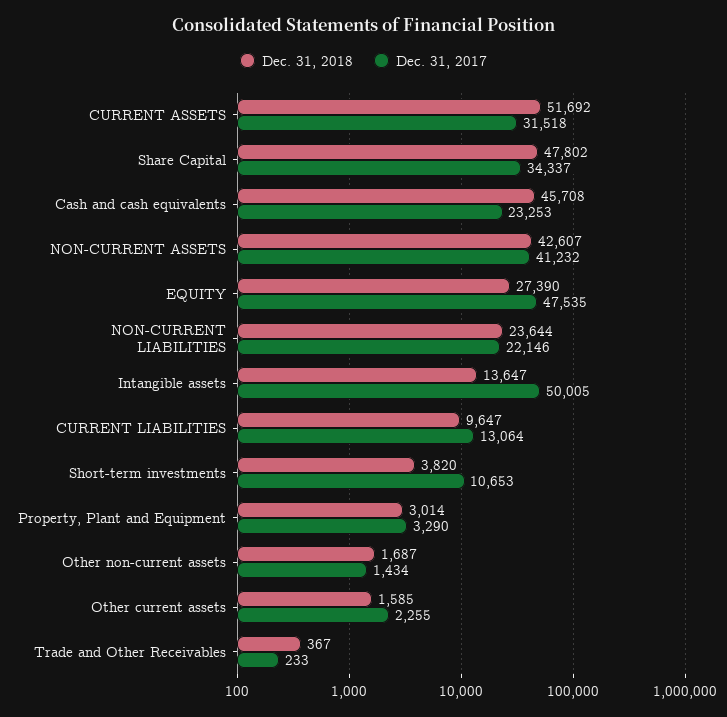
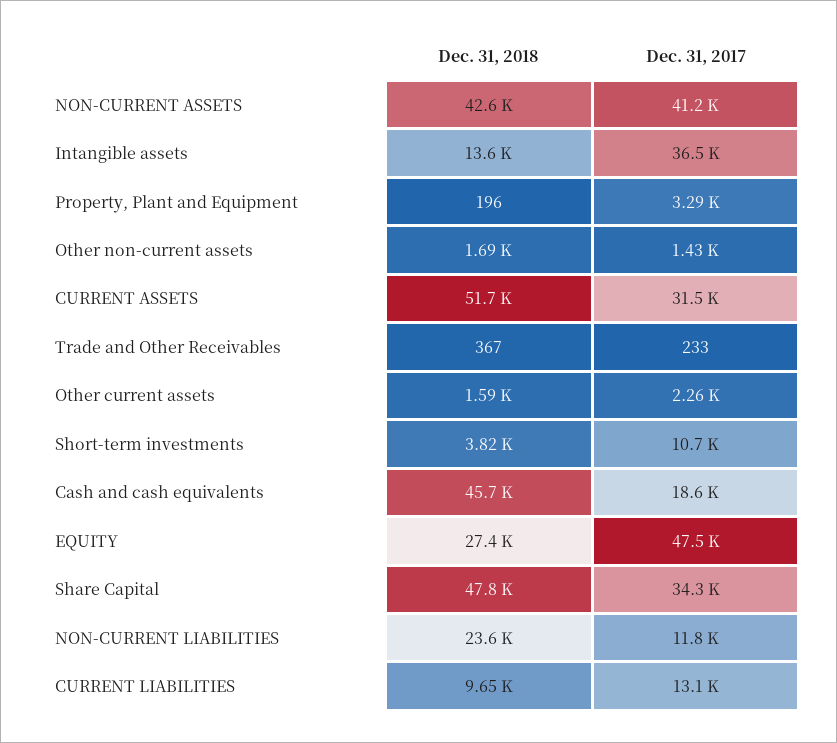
  {
    "Dec. 31, 2018": {
      "CURRENT ASSETS": 51692,
      "Share Capital": 47802,
      "Cash and cash equivalents": 45708,
      "NON-CURRENT ASSETS": 42607,
      "EQUITY": 27390,
      "NON-CURRENT LIABILITIES": 23644,
      "Intangible assets": 13647,
      "CURRENT LIABILITIES": 9647,
      "Short-term investments": 3820,
-     "Property, Plant and Equipment": 3014,
+     "Property, Plant and Equipment": 196,
      "Other non-current assets": 1687,
      "Other current assets": 1585,
      "Trade and Other Receivables": 367
    },
    "Dec. 31, 2017": {
      "CURRENT ASSETS": 31518,
      "Share Capital": 34337,
-     "Cash and cash equivalents": 23253,
+     "Cash and cash equivalents": 18600,
      "NON-CURRENT ASSETS": 41232,
      "EQUITY": 47535,
-     "NON-CURRENT LIABILITIES": 22146,
+     "NON-CURRENT LIABILITIES": 11800,
-     "Intangible assets": 50005,
+     "Intangible assets": 36500,
      "CURRENT LIABILITIES": 13064,
      "Short-term investments": 10653,
      "Property, Plant and Equipment": 3290,
      "Other non-current assets": 1434,
      "Other current assets": 2255,
      "Trade and Other Receivables": 233
    }
  }

